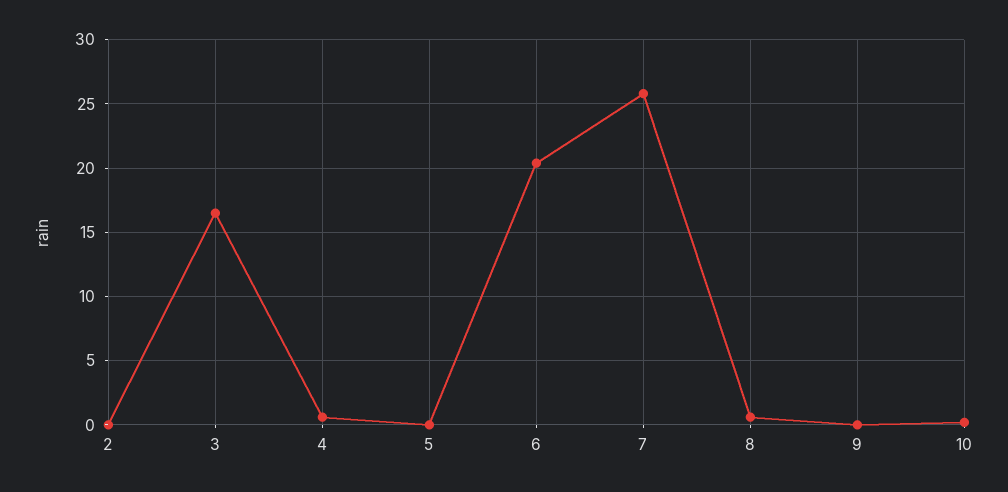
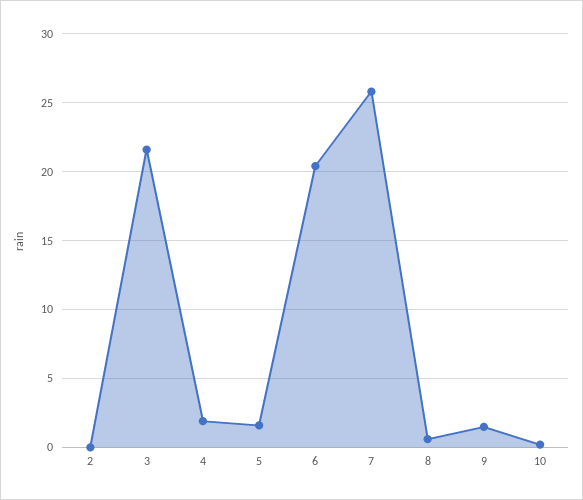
  {
    "2": 0,
-   "3": 16.5,
+   "3": 21.5,
-   "4": 0.5,
+   "4": 2,
-   "5": 0,
+   "5": 1.5,
    "6": 20.5,
    "7": 26,
    "8": 0.5,
-   "9": 0,
+   "9": 1.5,
    "10": 0
  }

